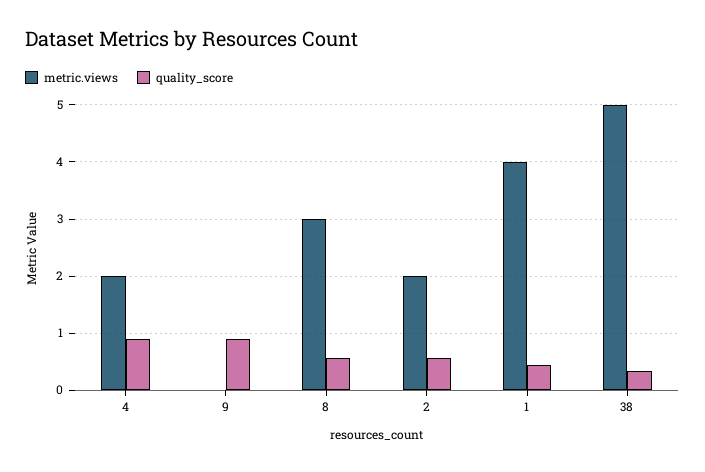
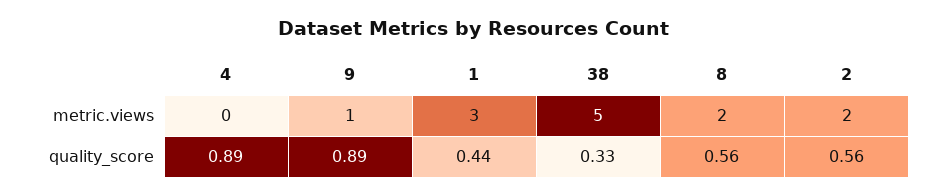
  {
    "metric.views": {
-     "4": 2,
+     "4": 0,
-     "9": 0,
+     "9": 1,
-     "8": 3,
+     "8": 2,
      "2": 2,
-     "1": 4,
+     "1": 3,
      "38": 5
    },
    "quality_score": {
      "4": 0.89,
      "9": 0.89,
      "8": 0.56,
      "2": 0.56,
      "1": 0.44,
      "38": 0.33
    }
  }

